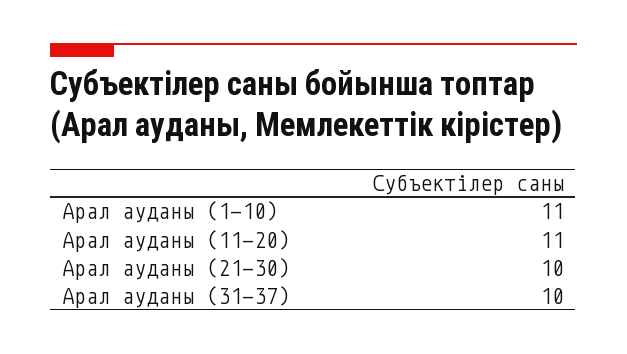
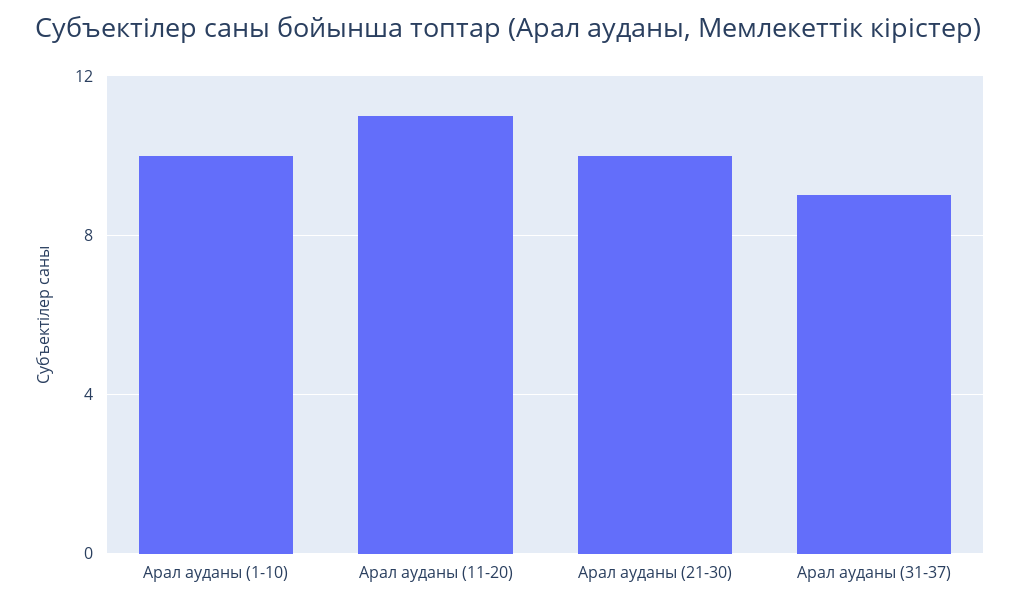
  {
-   "Арал ауданы (1-10)": 11,
+   "Арал ауданы (1-10)": 10,
    "Арал ауданы (11-20)": 11,
    "Арал ауданы (21-30)": 10,
-   "Арал ауданы (31-37)": 10
+   "Арал ауданы (31-37)": 9
  }

